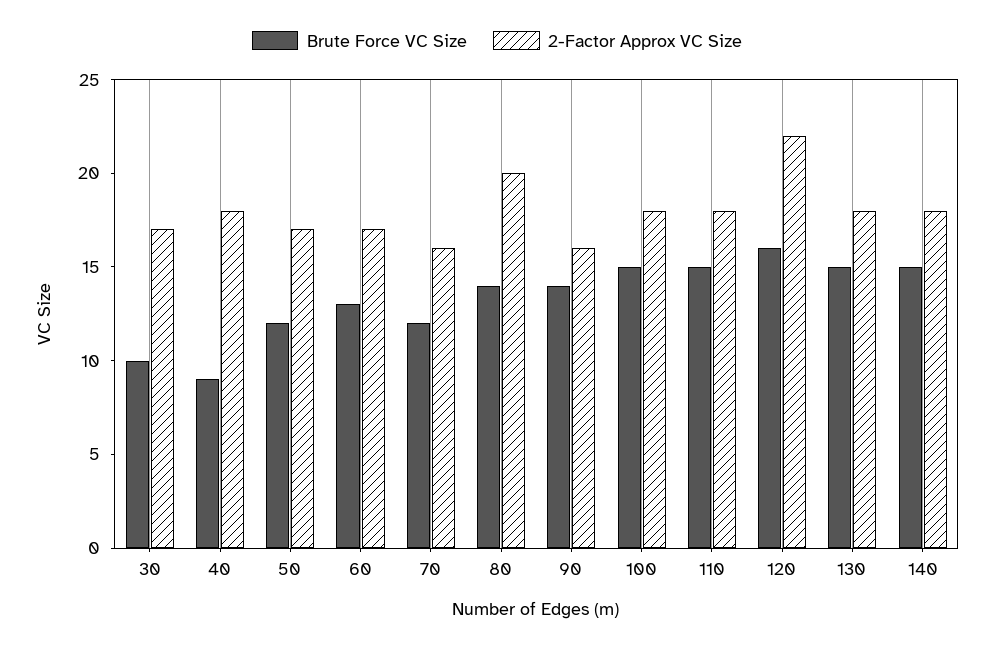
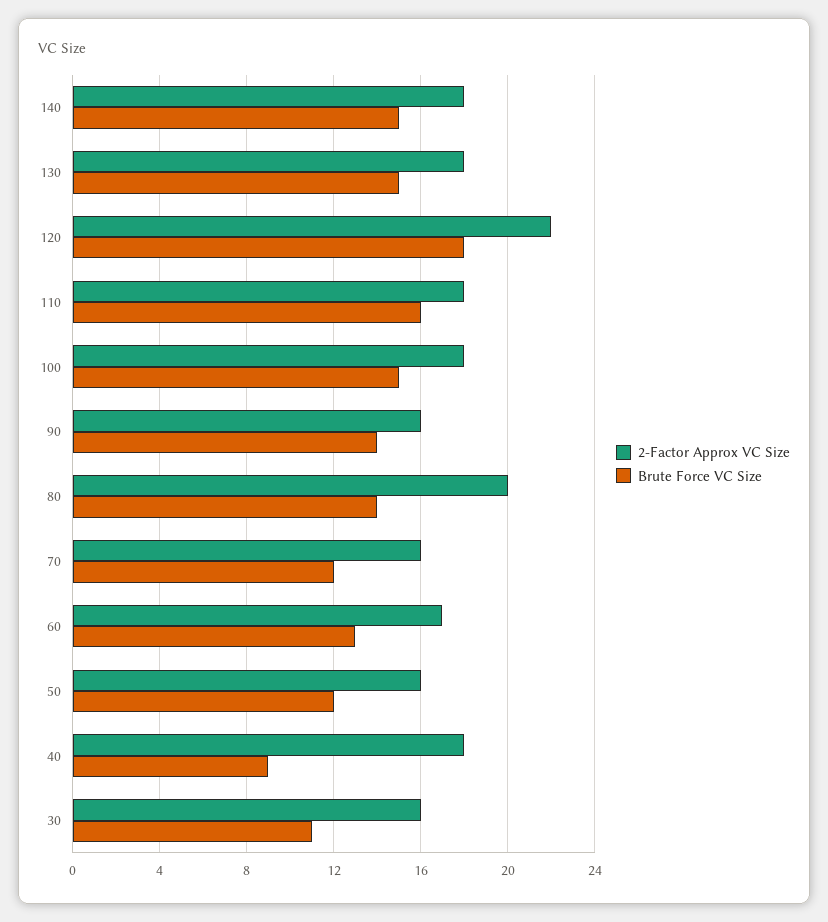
  {
    "Brute Force VC Size": {
-     "30": 10,
+     "30": 11,
      "40": 9,
      "50": 12,
      "60": 13,
      "70": 12,
      "80": 14,
      "90": 14,
      "100": 15,
-     "110": 15,
+     "110": 16,
-     "120": 16,
+     "120": 18,
      "130": 15,
      "140": 15
    },
    "2-Factor Approx VC Size": {
-     "30": 17,
+     "30": 16,
      "40": 18,
-     "50": 17,
+     "50": 16,
      "60": 17,
      "70": 16,
      "80": 20,
      "90": 16,
      "100": 18,
      "110": 18,
      "120": 22,
      "130": 18,
      "140": 18
    }
  }

